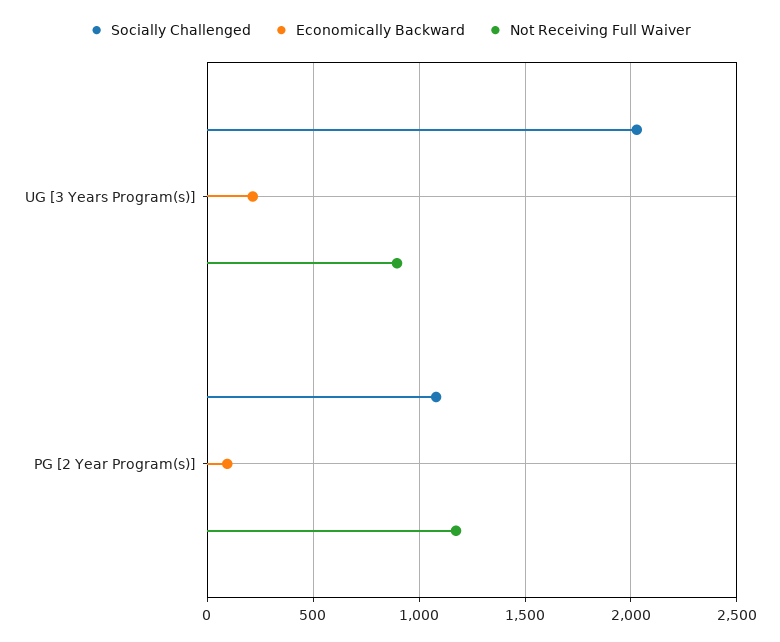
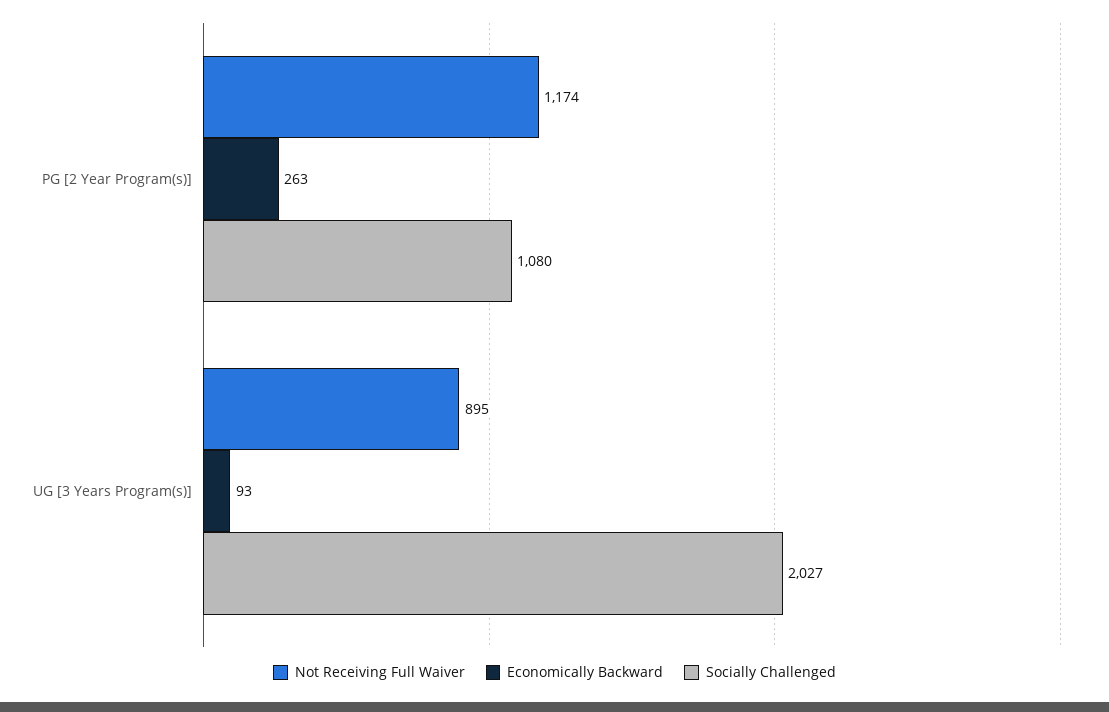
  {
    "Socially Challenged": {
      "UG [3 Years Program(s)]": 2027,
      "PG [2 Year Program(s)]": 1080
    },
    "Economically Backward": {
-     "UG [3 Years Program(s)]": 200,
+     "UG [3 Years Program(s)]": 93,
-     "PG [2 Year Program(s)]": 100
+     "PG [2 Year Program(s)]": 263
    },
    "Not Receiving Full Waiver": {
      "UG [3 Years Program(s)]": 895,
      "PG [2 Year Program(s)]": 1174
    }
  }

